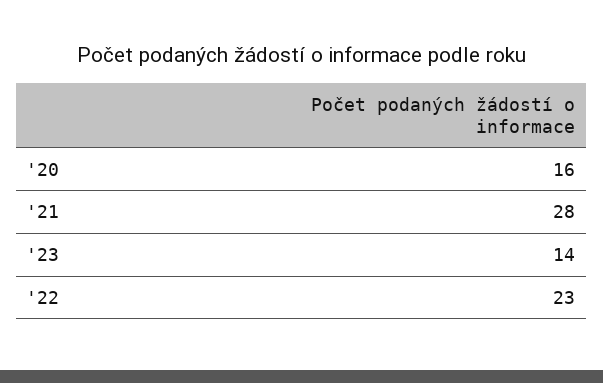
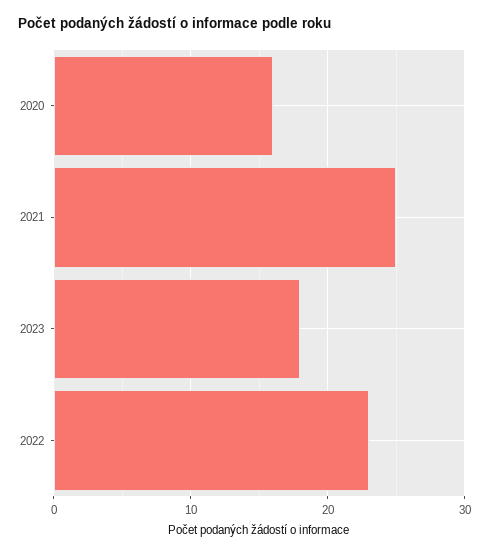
  {
    "'20": 16,
-   "'21": 28,
+   "'21": 25,
-   "'23": 14,
+   "'23": 18,
    "'22": 23
  }

